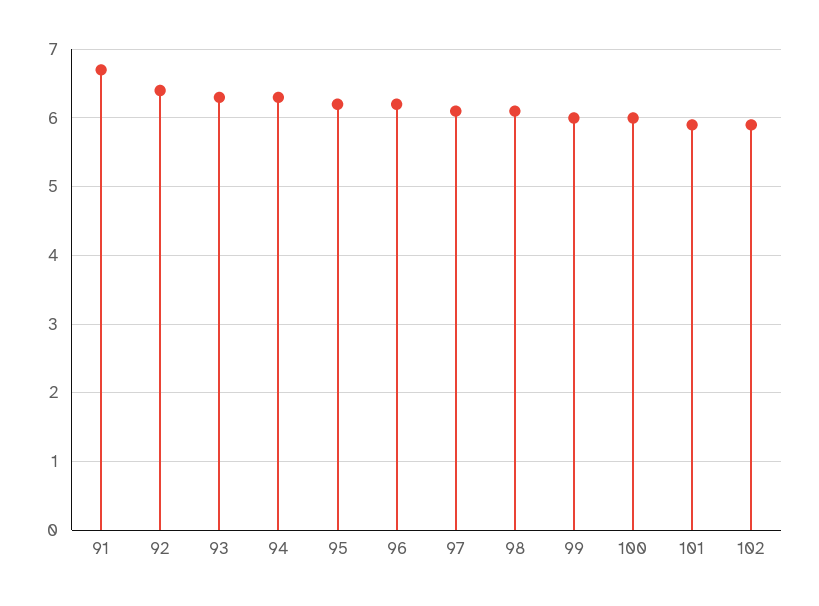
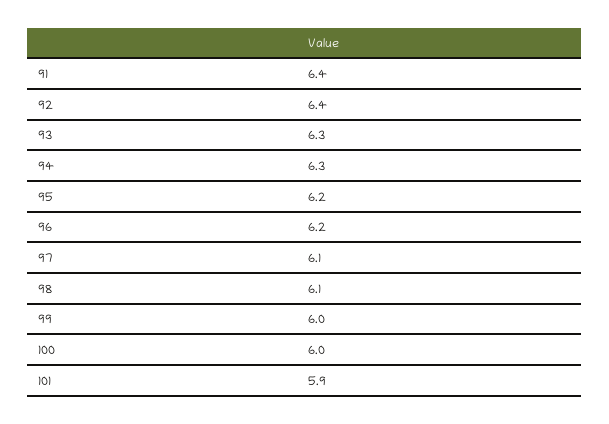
  {
-   "91": 6.7,
+   "91": 6.4,
    "92": 6.4,
    "93": 6.3,
    "94": 6.3,
    "95": 6.2,
    "96": 6.2,
    "97": 6.1,
    "98": 6.1,
    "99": 6,
    "100": 6,
-   "101": 5.9,
+   "101": 5.9
-   "102": 5.9
  }

